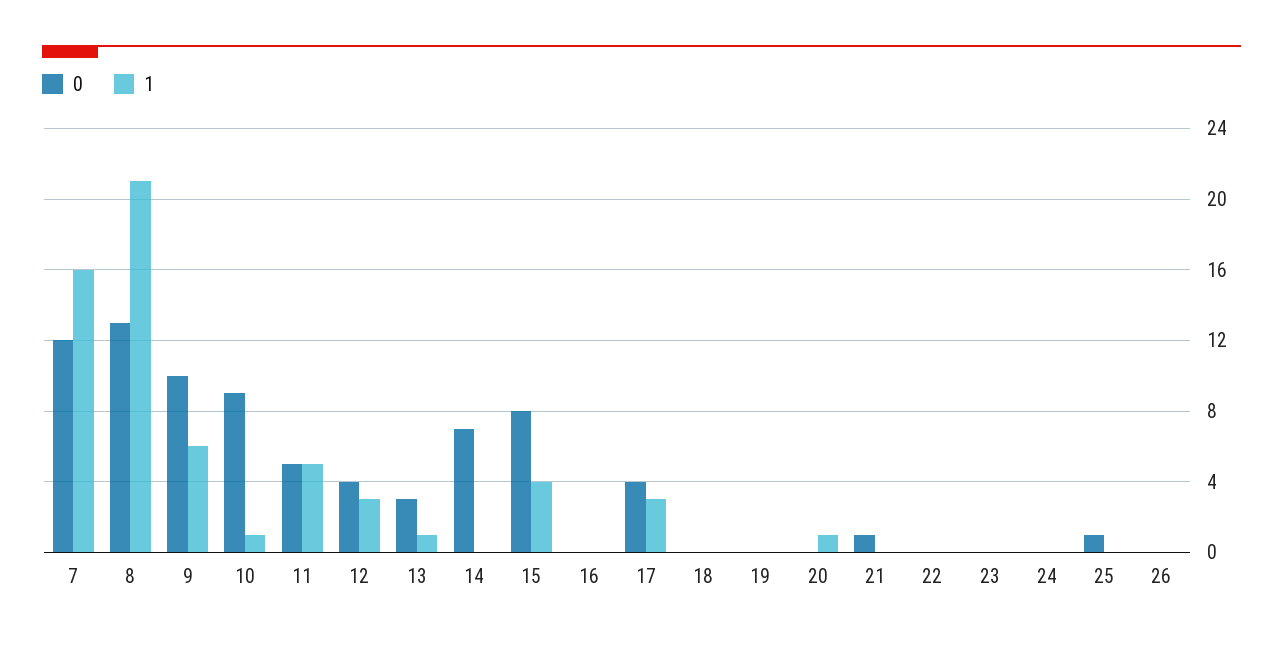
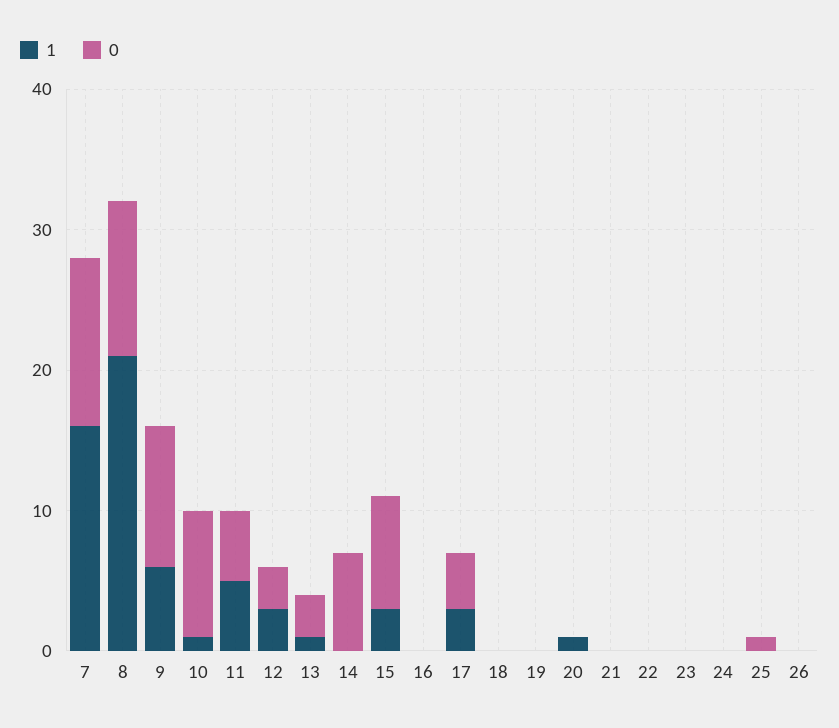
  {
    "0": {
      "7": 12,
-     "8": 13,
+     "8": 11,
      "9": 10,
      "10": 9,
      "11": 5,
-     "12": 4,
+     "12": 3,
      "13": 3,
      "14": 7,
      "15": 8,
      "16": 0,
      "17": 4,
      "18": 0,
      "19": 0,
      "20": 0,
-     "21": 1,
+     "21": 0,
      "22": 0,
      "23": 0,
      "24": 0,
      "25": 1,
      "26": 0
    },
    "1": {
      "7": 16,
      "8": 21,
      "9": 6,
      "10": 1,
      "11": 5,
      "12": 3,
      "13": 1,
      "14": 0,
-     "15": 4,
+     "15": 3,
      "16": 0,
      "17": 3,
      "18": 0,
      "19": 0,
      "20": 1,
      "21": 0,
      "22": 0,
      "23": 0,
      "24": 0,
      "25": 0,
      "26": 0
    }
  }

